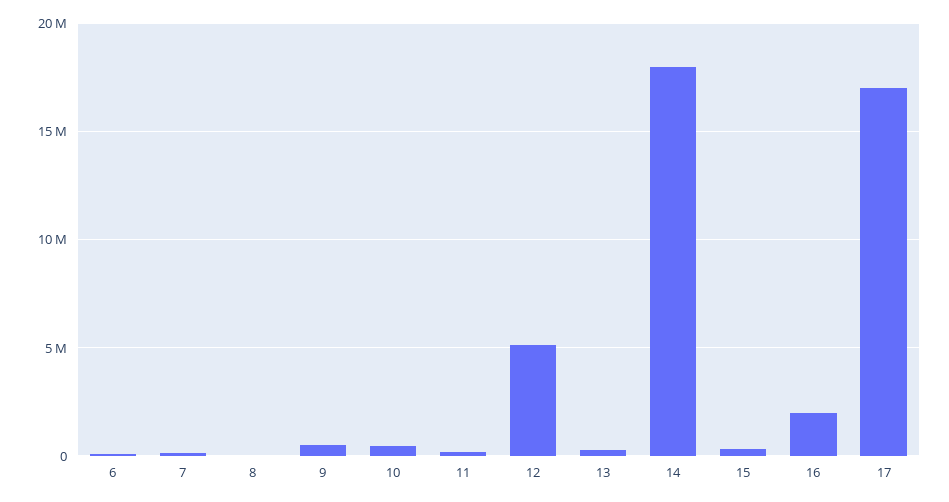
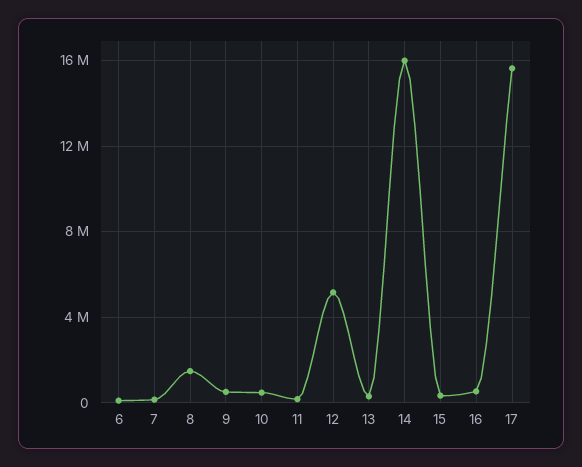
  {
    "6": 0,
    "7": 0,
-   "8": 0,
+   "8": 1500000,
    "9": 500000,
    "10": 500000,
    "11": 0,
    "12": 5000000,
    "13": 500000,
-   "14": 18000000,
+   "14": 16000000,
    "15": 500000,
-   "16": 2000000,
+   "16": 500000,
-   "17": 17000000
+   "17": 15500000
  }

